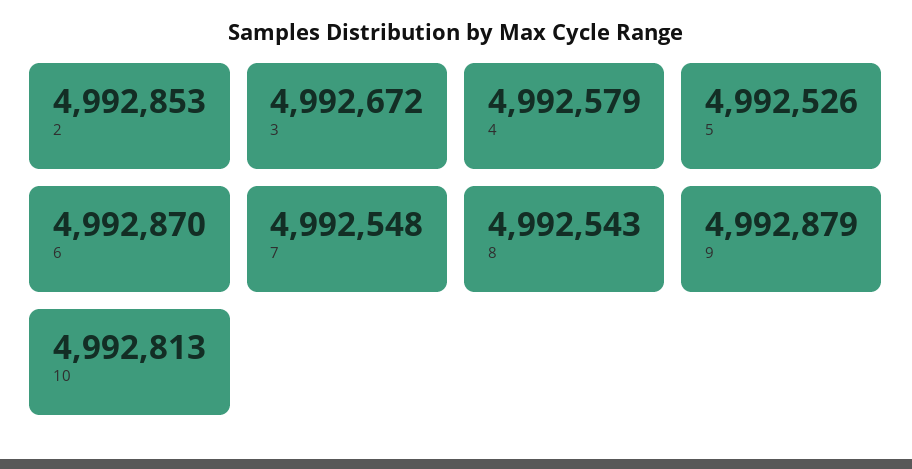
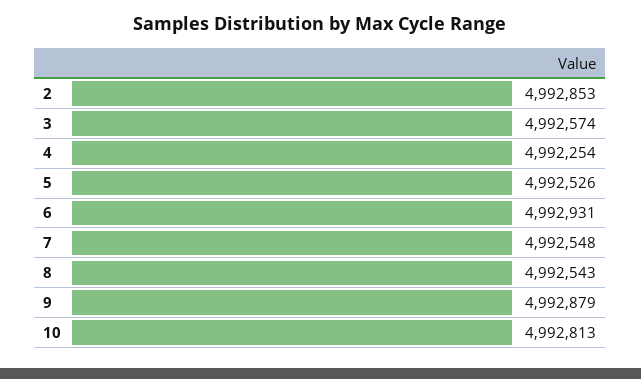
  {
    "2": 4992853,
-   "3": 4992672,
+   "3": 4992574,
-   "4": 4992579,
+   "4": 4992254,
    "5": 4992526,
-   "6": 4992870,
+   "6": 4992931,
    "7": 4992548,
    "8": 4992543,
    "9": 4992879,
    "10": 4992813
  }

